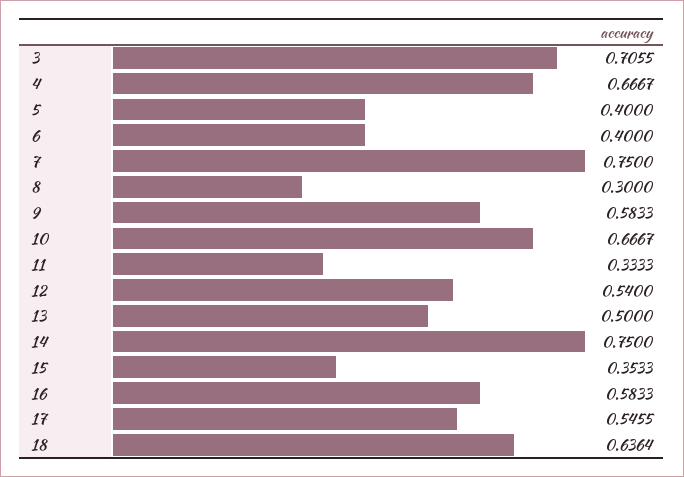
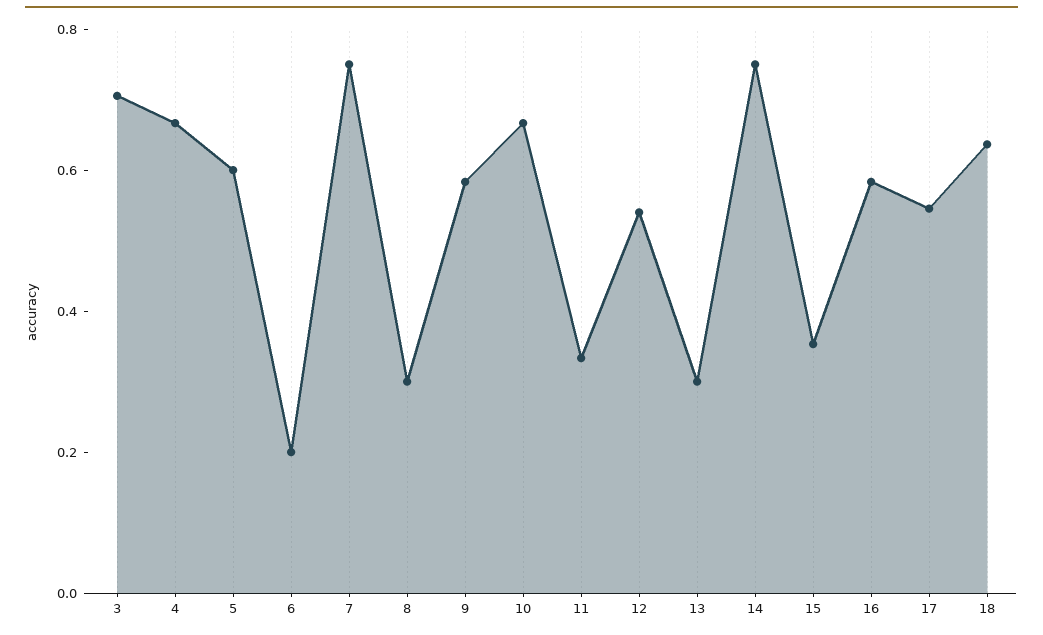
  {
    "3": 0.7055,
    "4": 0.6667,
-   "5": 0.4,
+   "5": 0.6,
-   "6": 0.4,
+   "6": 0.2,
    "7": 0.75,
    "8": 0.3,
    "9": 0.5833,
    "10": 0.6667,
    "11": 0.3333,
    "12": 0.54,
-   "13": 0.5,
+   "13": 0.3,
    "14": 0.75,
    "15": 0.3533,
    "16": 0.5833,
    "17": 0.5455,
    "18": 0.6364
  }

